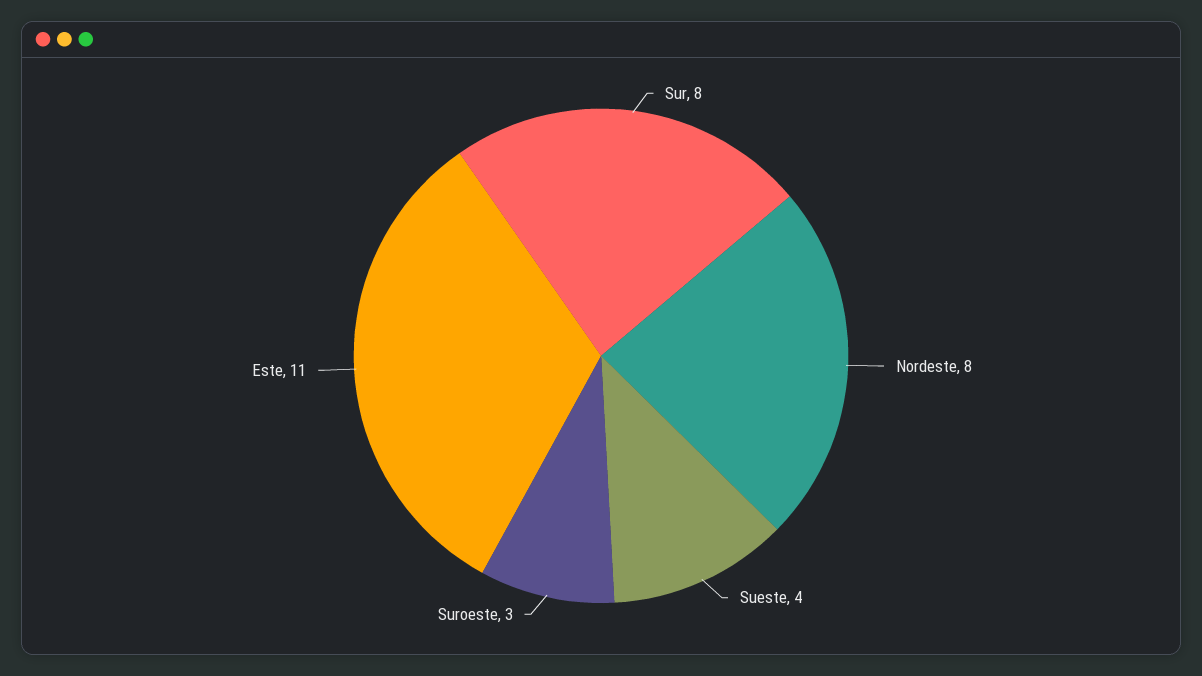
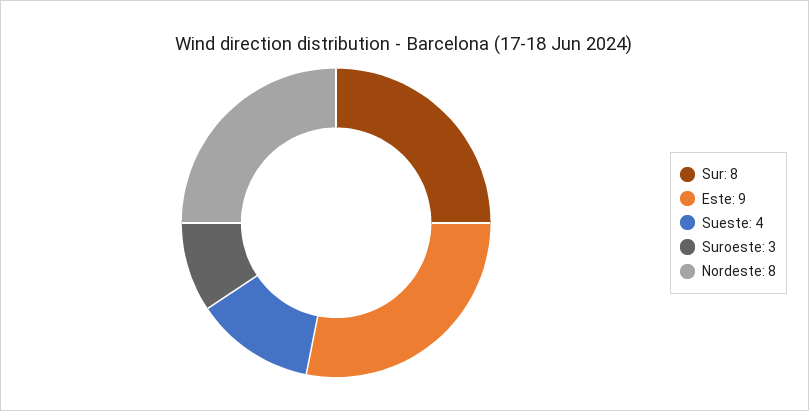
  {
    "Sur": 8,
    "Nordeste": 8,
    "Sueste": 4,
    "Suroeste": 3,
-   "Este": 11
+   "Este": 9
  }

